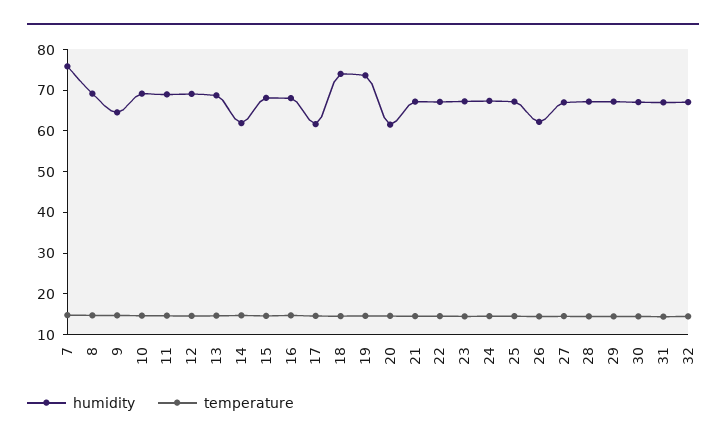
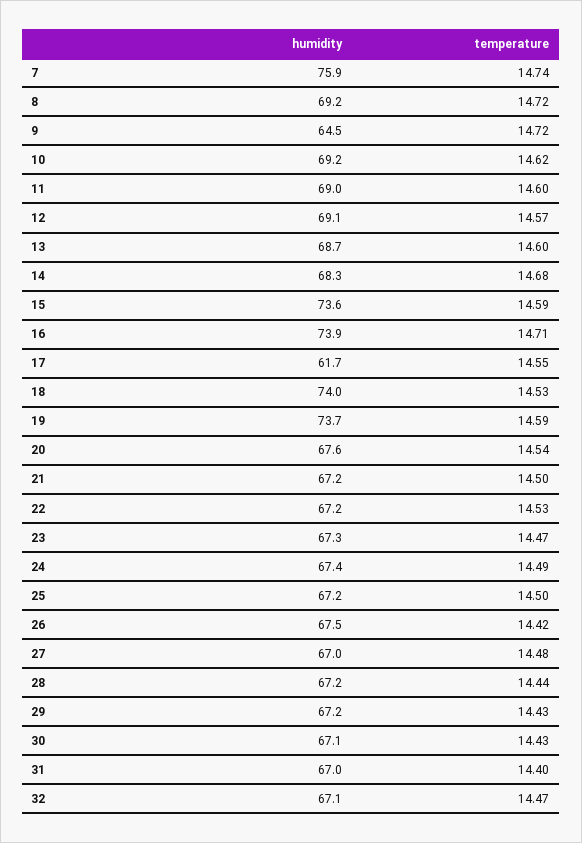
  {
    "humidity": {
      "7": 75.9,
      "8": 69.2,
      "9": 64.5,
      "10": 69.2,
      "11": 69,
      "12": 69.1,
      "13": 68.7,
-     "14": 62,
+     "14": 68.3,
-     "15": 68,
+     "15": 73.6,
-     "16": 68,
+     "16": 73.9,
      "17": 61.7,
      "18": 74,
      "19": 73.7,
-     "20": 62,
+     "20": 67.6,
      "21": 67.2,
      "22": 67.2,
      "23": 67.3,
      "24": 67.4,
      "25": 67.2,
-     "26": 62,
+     "26": 67.5,
      "27": 67,
      "28": 67.2,
      "29": 67.2,
      "30": 67.1,
      "31": 67,
      "32": 67.1
    },
    "temperature": {
      "7": 14.74,
      "8": 14.72,
      "9": 14.72,
      "10": 14.62,
      "11": 14.6,
      "12": 14.57,
      "13": 14.6,
      "14": 14.68,
      "15": 14.59,
      "16": 14.71,
      "17": 14.55,
      "18": 14.53,
      "19": 14.59,
      "20": 14.54,
      "21": 14.5,
      "22": 14.53,
      "23": 14.47,
      "24": 14.49,
      "25": 14.5,
      "26": 14.42,
      "27": 14.48,
      "28": 14.44,
      "29": 14.43,
      "30": 14.43,
      "31": 14.4,
      "32": 14.47
    }
  }

